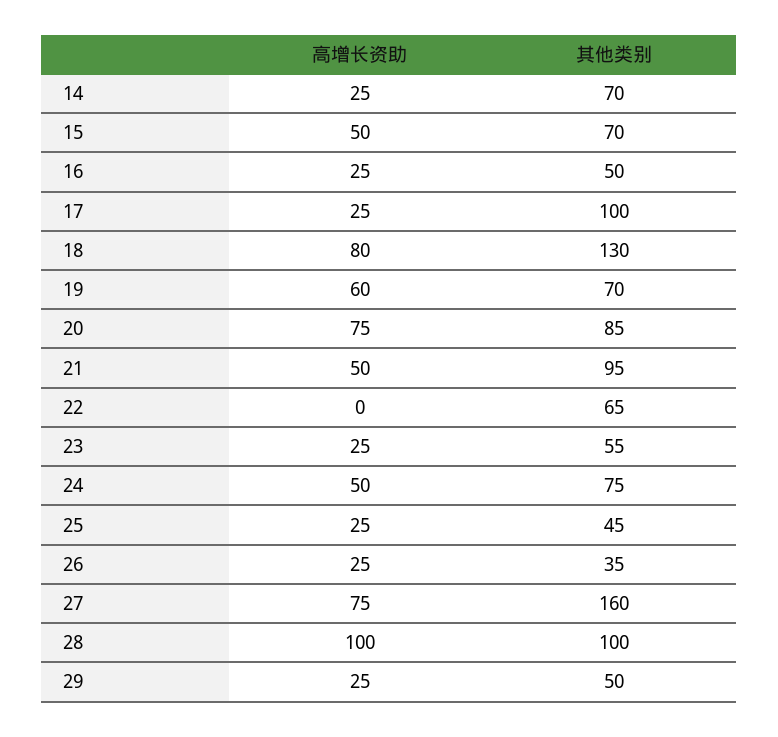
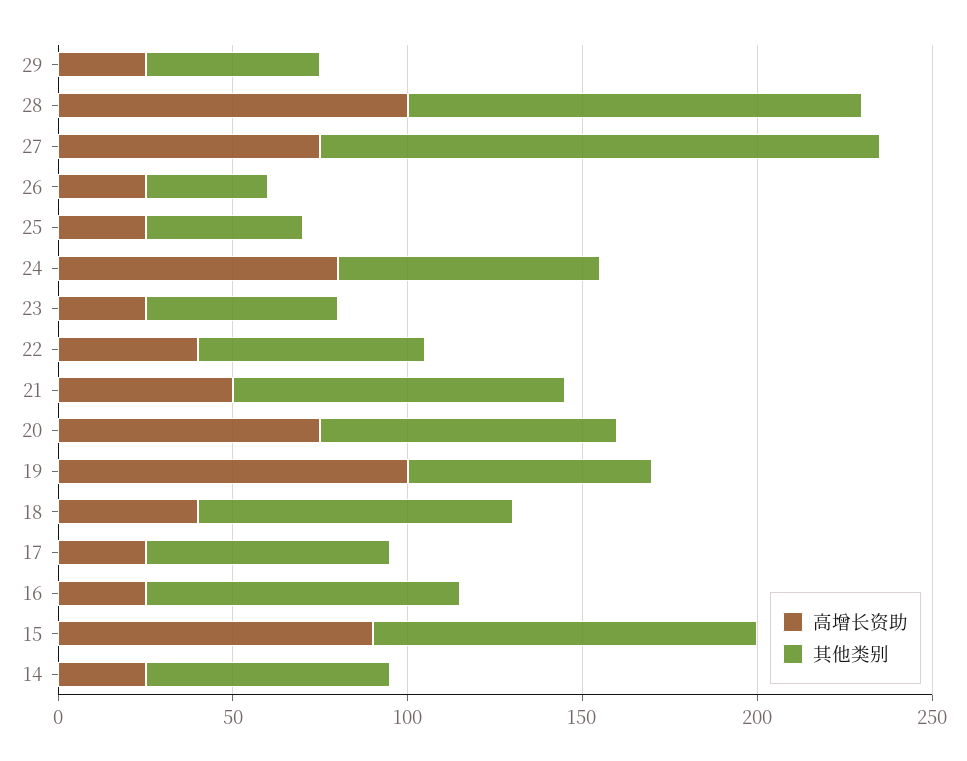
  {
    "高增长资助": {
      "14": 25,
-     "15": 50,
+     "15": 90,
      "16": 25,
      "17": 25,
-     "18": 80,
+     "18": 40,
-     "19": 60,
+     "19": 100,
      "20": 75,
      "21": 50,
-     "22": 0,
+     "22": 40,
      "23": 25,
-     "24": 50,
+     "24": 80,
      "25": 25,
      "26": 25,
      "27": 75,
      "28": 100,
      "29": 25
    },
    "其他类别": {
      "14": 70,
-     "15": 70,
+     "15": 110,
-     "16": 50,
+     "16": 90,
-     "17": 100,
+     "17": 70,
-     "18": 130,
+     "18": 90,
      "19": 70,
      "20": 85,
      "21": 95,
      "22": 65,
      "23": 55,
      "24": 75,
      "25": 45,
      "26": 35,
      "27": 160,
-     "28": 100,
+     "28": 130,
      "29": 50
    }
  }

